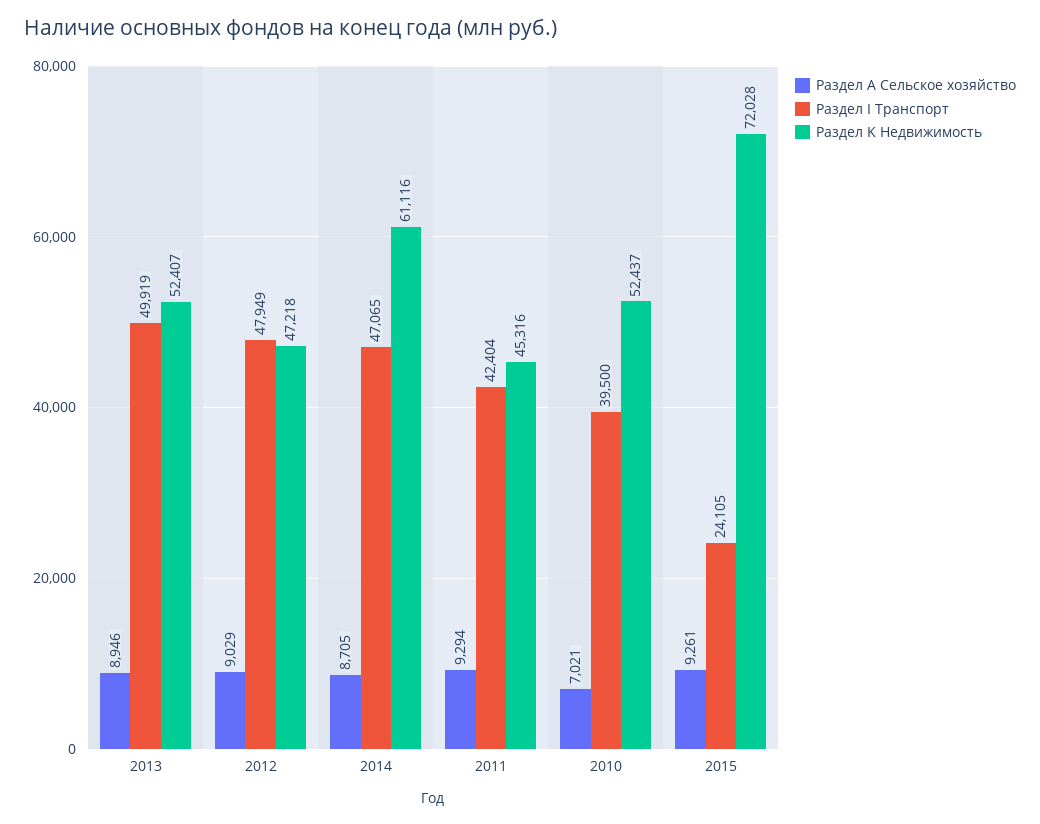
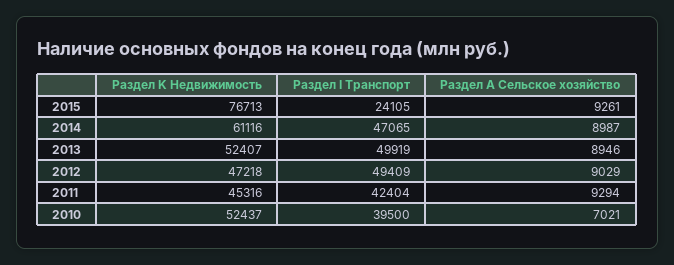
  {
    "Раздел А Сельское хозяйство": {
      "2013": 8946,
      "2012": 9029,
-     "2014": 8705,
+     "2014": 8987,
      "2011": 9294,
      "2010": 7021,
      "2015": 9261
    },
    "Раздел I Транспорт": {
      "2013": 49919,
-     "2012": 47949,
+     "2012": 49409,
      "2014": 47065,
      "2011": 42404,
      "2010": 39500,
      "2015": 24105
    },
    "Раздел K Недвижимость": {
      "2013": 52407,
      "2012": 47218,
      "2014": 61116,
      "2011": 45316,
      "2010": 52437,
-     "2015": 72028
+     "2015": 76713
    }
  }

